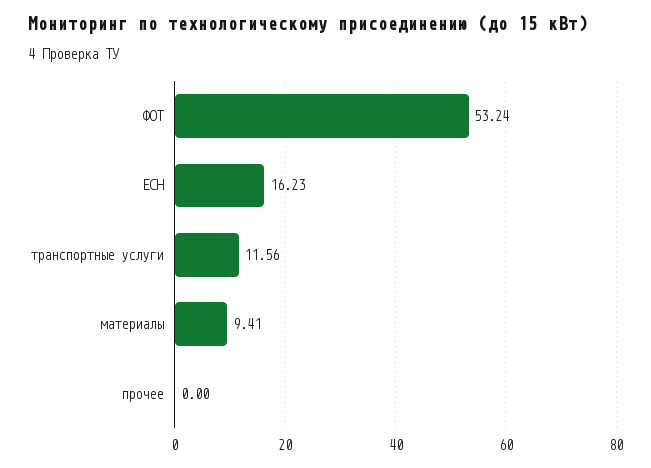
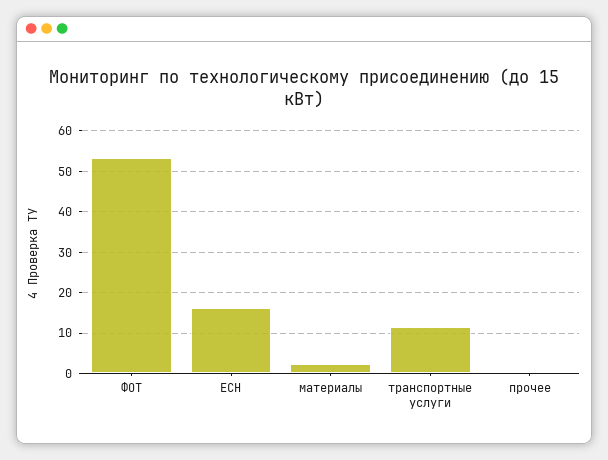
  {
    "ФОТ": 53.24,
    "ЕСН": 16.23,
    "транспортные услуги": 11.56,
-   "материалы": 9.41,
+   "материалы": 2,
    "прочее": 0
  }

